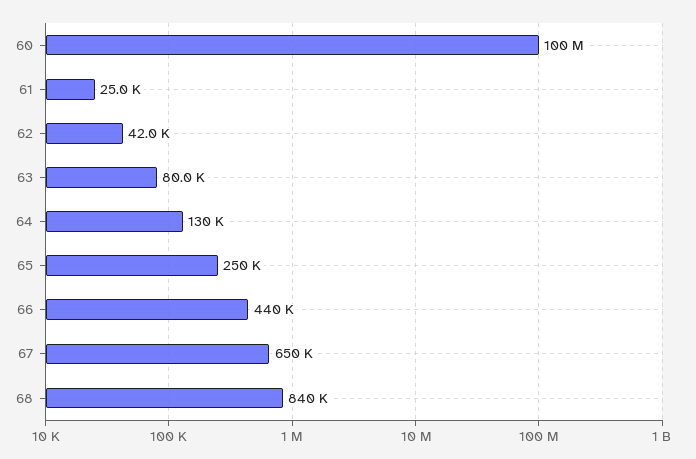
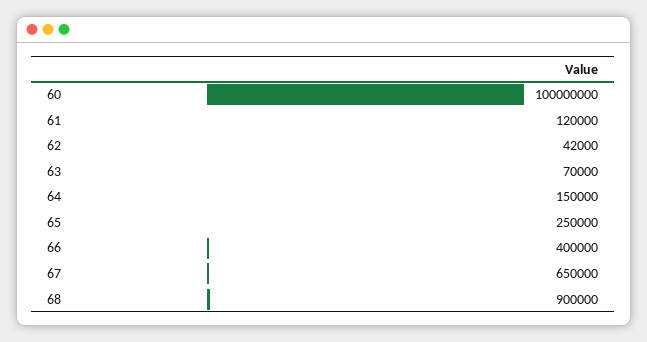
  {
    "60": 100000000,
-   "61": 25000,
+   "61": 120000,
    "62": 42000,
-   "63": 80000,
+   "63": 70000,
-   "64": 130000,
+   "64": 150000,
    "65": 250000,
-   "66": 440000,
+   "66": 400000,
    "67": 650000,
-   "68": 840000
+   "68": 900000
  }

